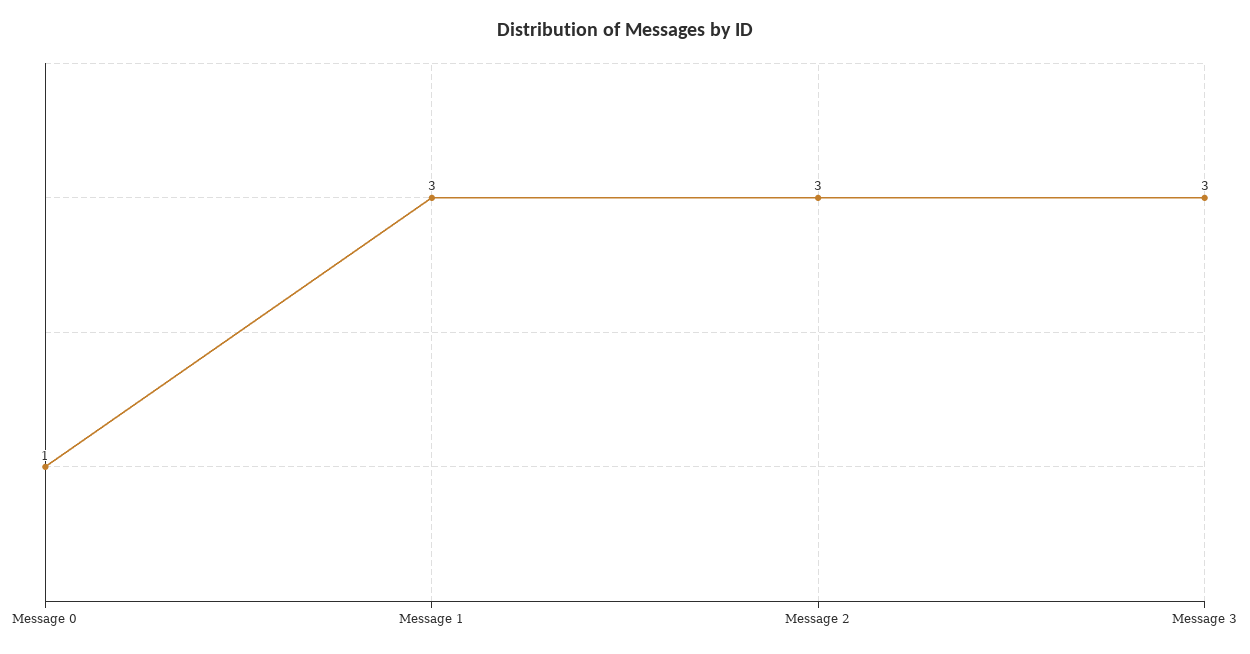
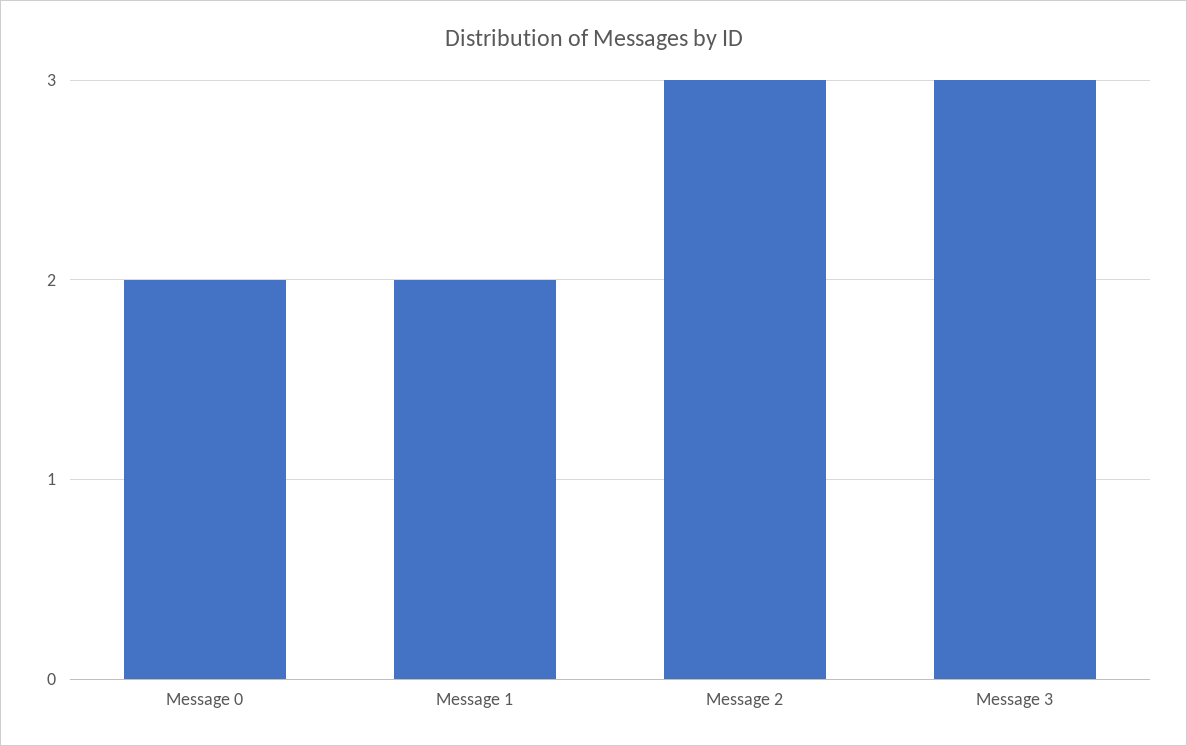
  {
-   "Message 0": 1,
+   "Message 0": 2,
-   "Message 1": 3,
+   "Message 1": 2,
    "Message 2": 3,
    "Message 3": 3
  }

